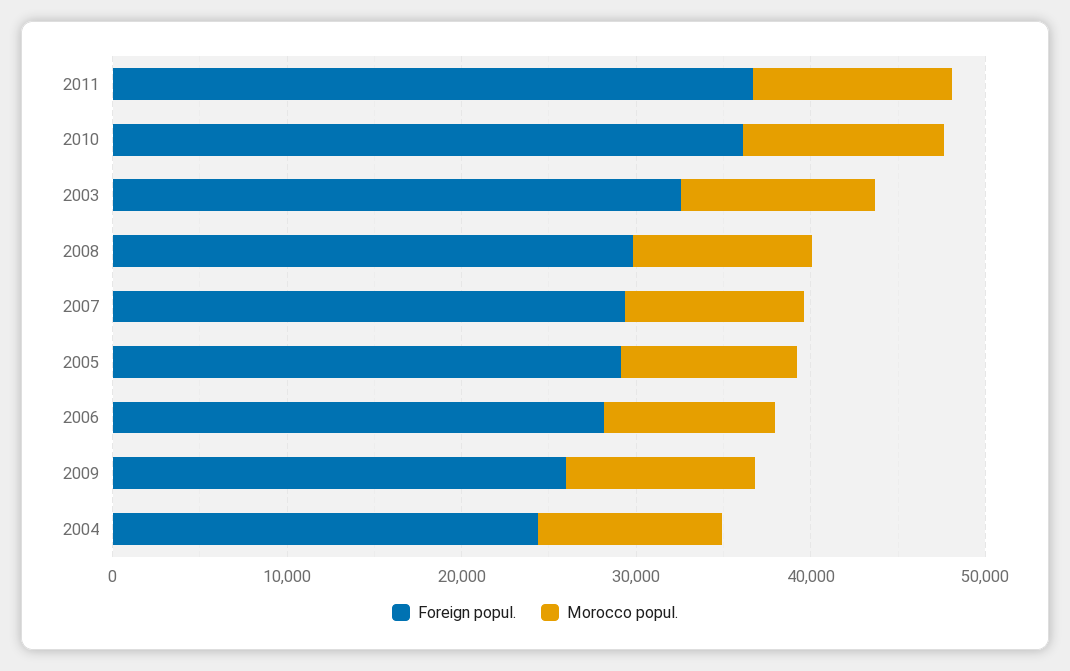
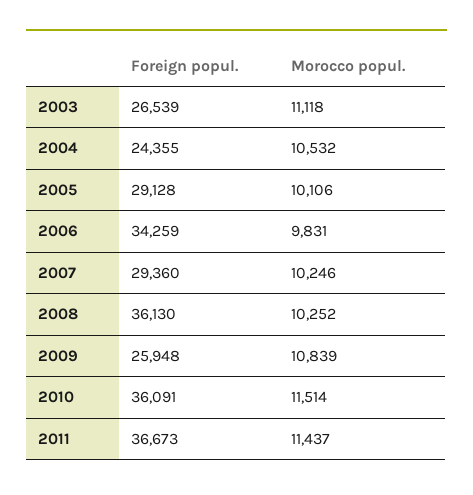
  {
    "Foreign popul.": {
      "2011": 36673,
      "2010": 36091,
-     "2003": 32000,
+     "2003": 26539,
-     "2008": 30000,
+     "2008": 36130,
      "2007": 29360,
      "2005": 29128,
-     "2006": 28000,
+     "2006": 34259,
      "2009": 25948,
      "2004": 24355
    },
    "Morocco popul.": {
      "2011": 11437,
      "2010": 11514,
      "2003": 11118,
      "2008": 10252,
      "2007": 10246,
      "2005": 10106,
      "2006": 9831,
      "2009": 10839,
      "2004": 10532
    }
  }

